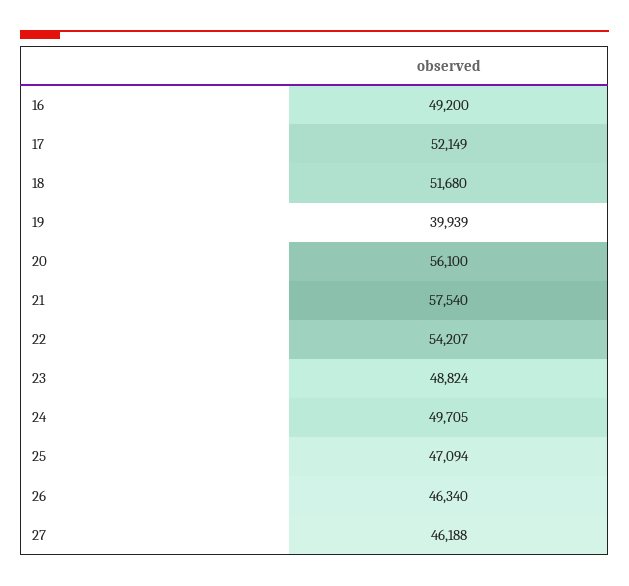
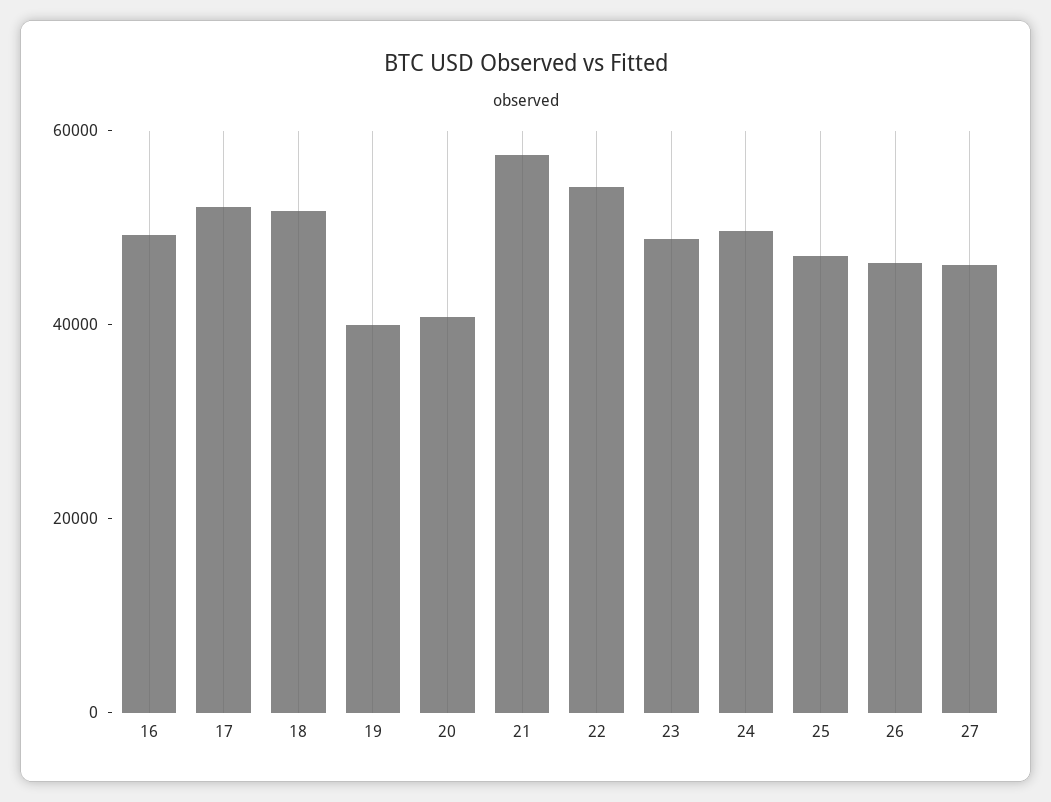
  {
    "16": 49200,
    "17": 52149,
    "18": 51680,
    "19": 39939,
-   "20": 56100,
+   "20": 40000,
    "21": 57540,
    "22": 54207,
    "23": 48824,
    "24": 49705,
    "25": 47094,
    "26": 46340,
    "27": 46188
  }

